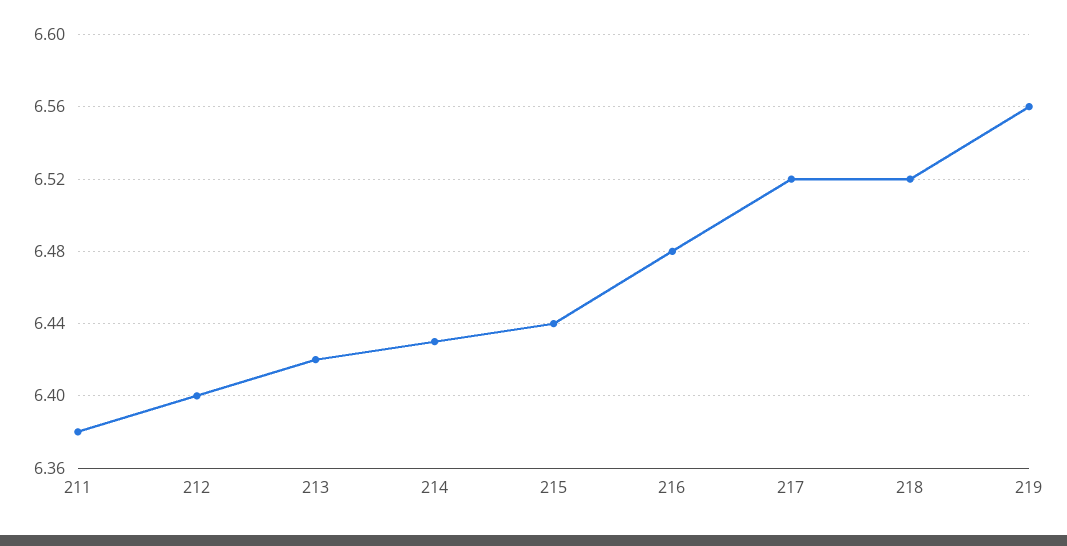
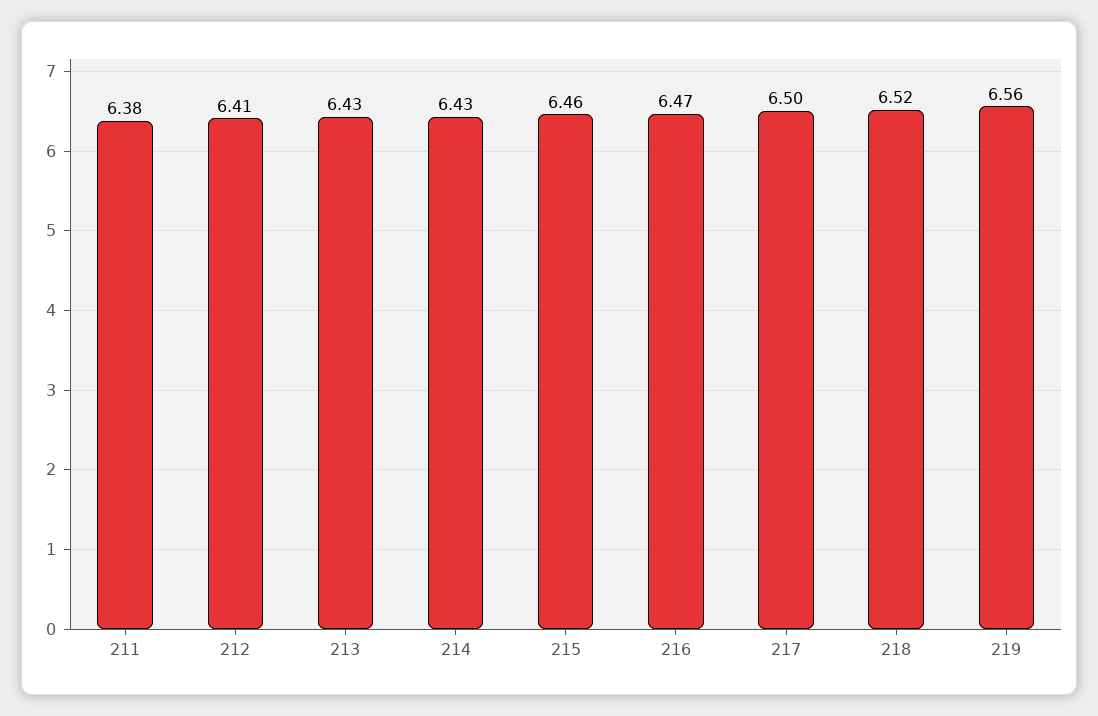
  {
    "211": 6.38,
-   "212": 6.4,
+   "212": 6.41,
-   "213": 6.42,
+   "213": 6.43,
    "214": 6.43,
-   "215": 6.44,
+   "215": 6.46,
-   "216": 6.48,
+   "216": 6.47,
-   "217": 6.52,
+   "217": 6.5,
    "218": 6.52,
    "219": 6.56
  }

